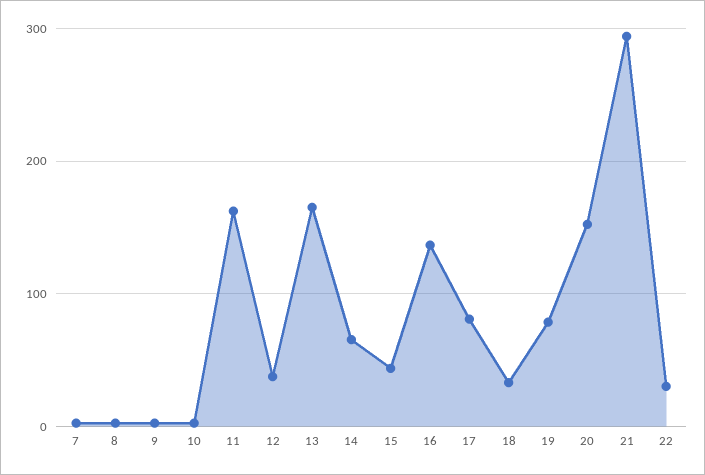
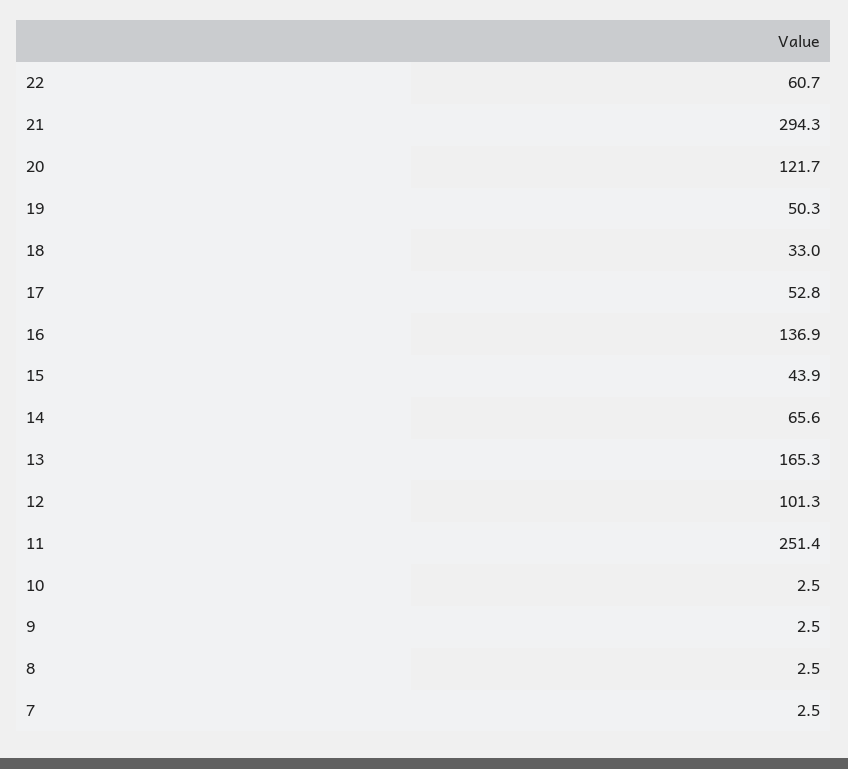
  {
    "7": 2.5,
    "8": 2.5,
    "9": 2.5,
    "10": 2.5,
-   "11": 160,
+   "11": 251.4,
-   "12": 40,
+   "12": 101.3,
    "13": 165.3,
    "14": 65.6,
    "15": 43.9,
    "16": 136.9,
-   "17": 80,
+   "17": 52.8,
    "18": 33,
-   "19": 80,
+   "19": 50.3,
-   "20": 150,
+   "20": 121.7,
    "21": 294.3,
-   "22": 30
+   "22": 60.7
  }

